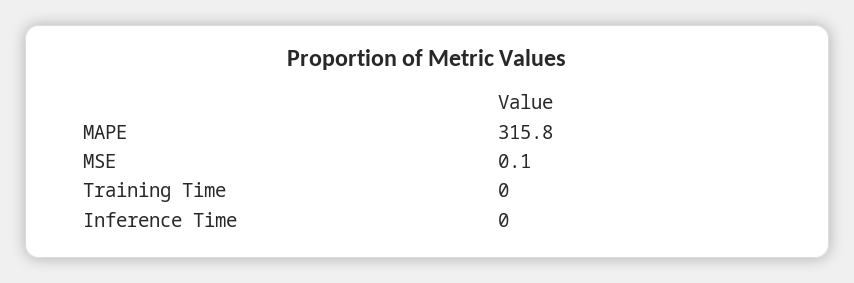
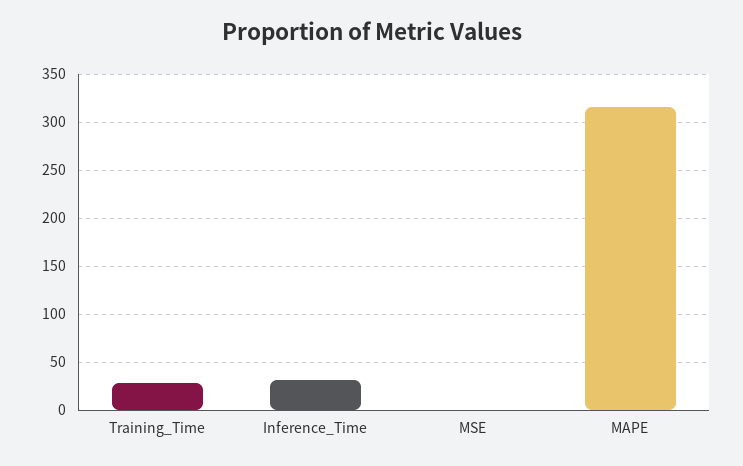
  {
    "MAPE": 315.8,
    "MSE": 0.1,
-   "Training Time": 0,
+   "Training Time": 30,
-   "Inference Time": 0
+   "Inference Time": 30
  }

